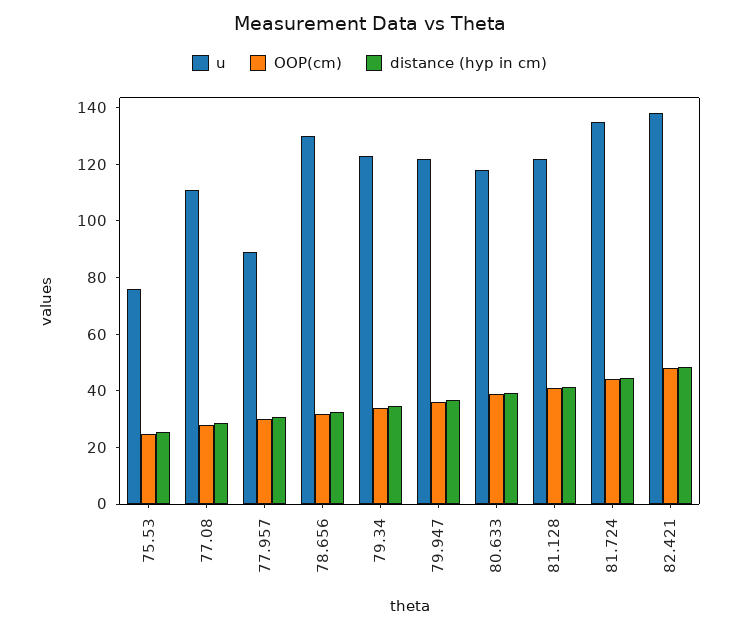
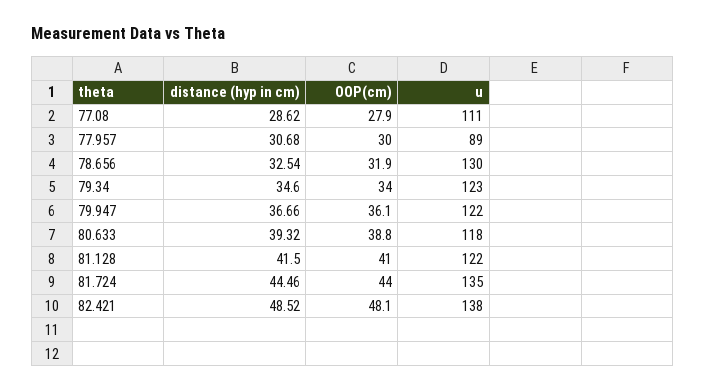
  {
    "u": {
-     "75.53": 75,
      "77.08": 111,
      "77.957": 89,
      "78.656": 130,
      "79.34": 123,
      "79.947": 122,
      "80.633": 118,
      "81.128": 122,
      "81.724": 135,
      "82.421": 138
    },
    "OOP(cm)": {
-     "75.53": 25,
      "77.08": 27.9,
      "77.957": 30,
      "78.656": 31.9,
      "79.34": 34,
      "79.947": 36.1,
      "80.633": 38.8,
      "81.128": 41,
      "81.724": 44,
      "82.421": 48.1
    },
    "distance (hyp in cm)": {
-     "75.53": 25,
      "77.08": 28.62,
      "77.957": 30.68,
      "78.656": 32.54,
      "79.34": 34.6,
      "79.947": 36.66,
      "80.633": 39.32,
      "81.128": 41.5,
      "81.724": 44.46,
      "82.421": 48.52
    }
  }

